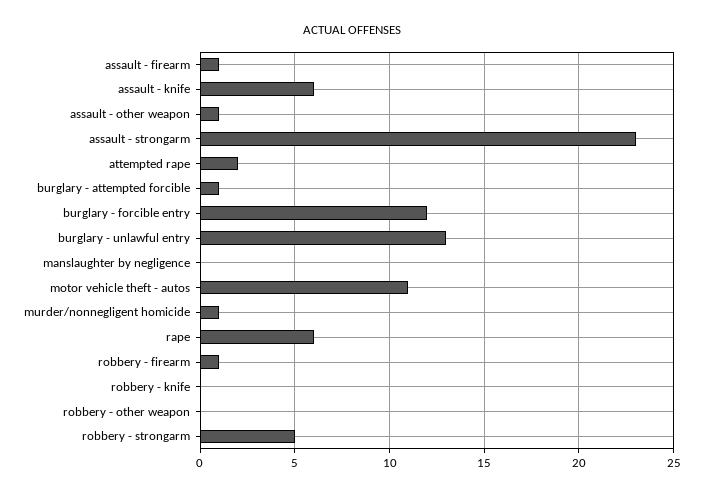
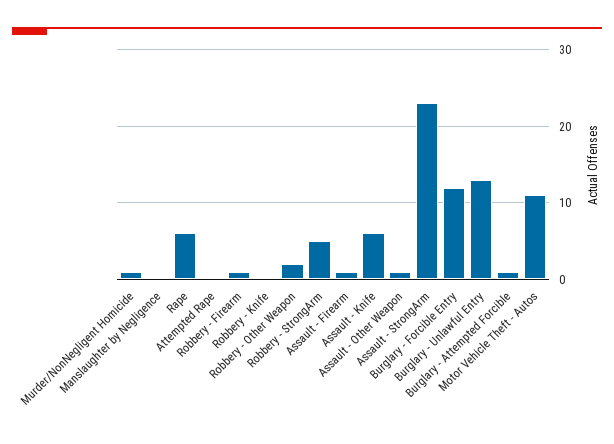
  {
    "assault - firearm": 1,
    "assault - knife": 6,
    "assault - other weapon": 1,
    "assault - strongarm": 23,
-   "attempted rape": 2,
+   "attempted rape": 0,
    "burglary - attempted forcible": 1,
    "burglary - forcible entry": 12,
    "burglary - unlawful entry": 13,
    "manslaughter by negligence": 0,
    "motor vehicle theft - autos": 11,
    "murder/nonnegligent homicide": 1,
    "rape": 6,
    "robbery - firearm": 1,
    "robbery - knife": 0,
-   "robbery - other weapon": 0,
+   "robbery - other weapon": 2,
    "robbery - strongarm": 5
  }

